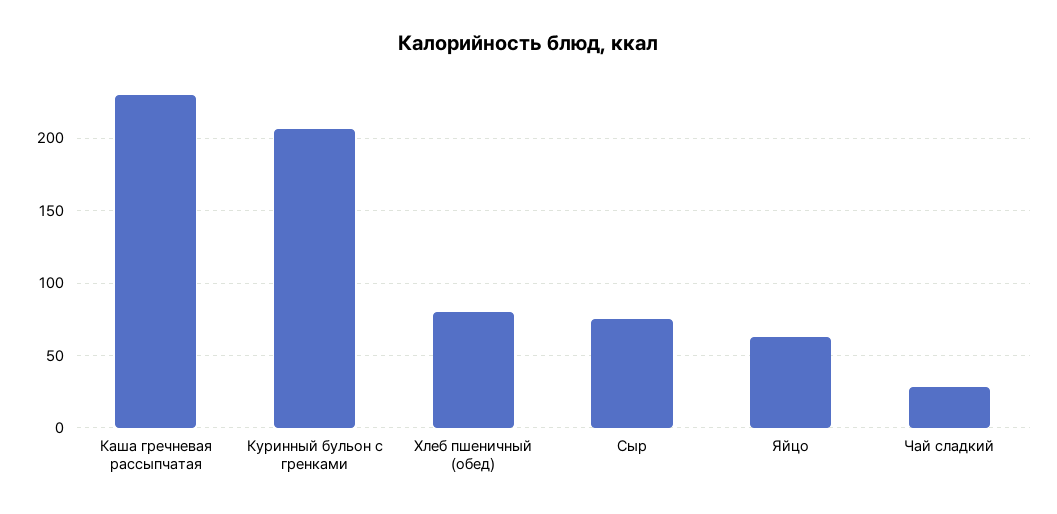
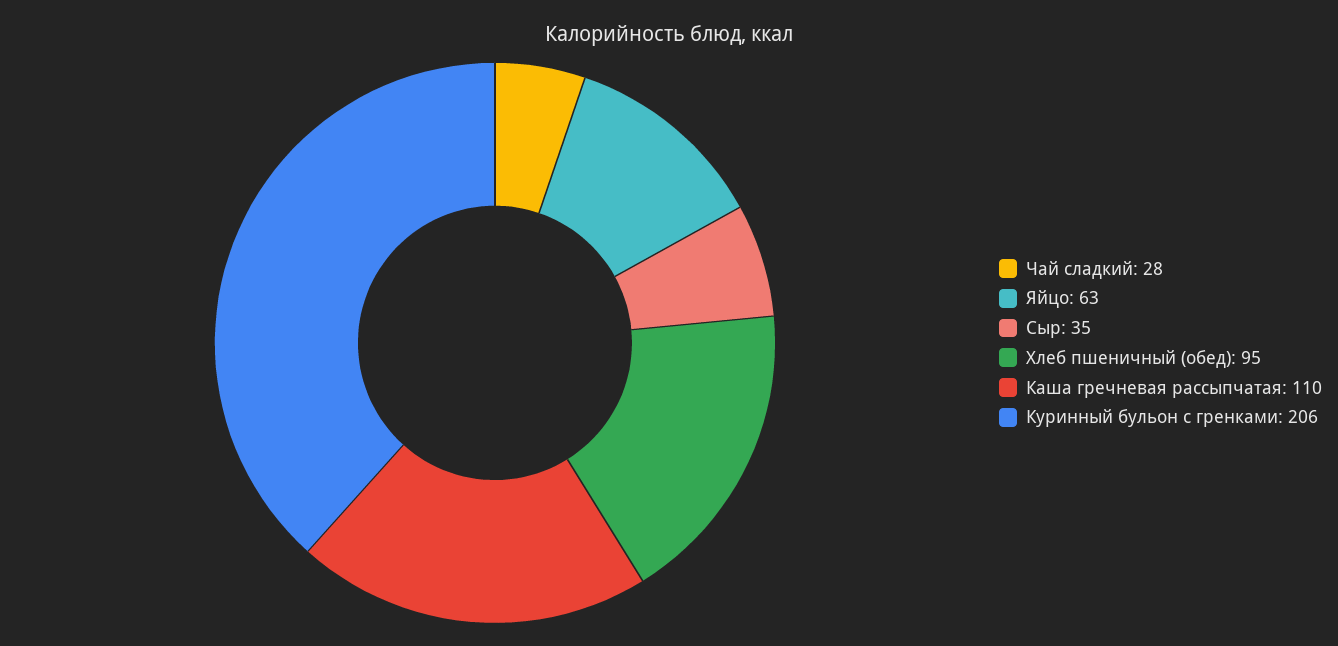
  {
-   "Каша гречневая рассыпчатая": 230,
+   "Каша гречневая рассыпчатая": 110,
    "Куринный бульон с гренками": 206,
-   "Хлеб пшеничный (обед)": 80,
+   "Хлеб пшеничный (обед)": 95,
-   "Сыр": 75,
+   "Сыр": 35,
    "Яйцо": 63,
    "Чай сладкий": 28
  }

